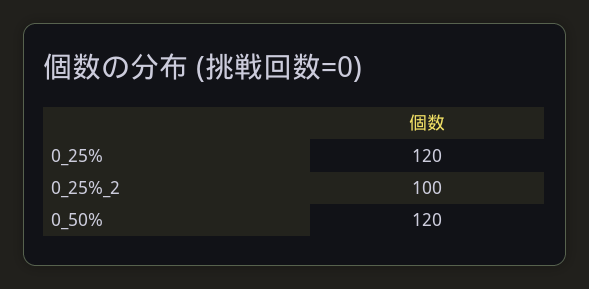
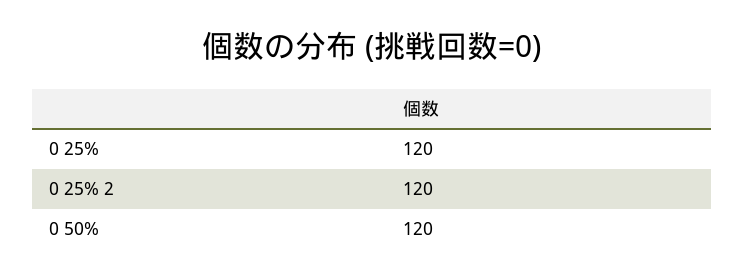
  {
    "0_25%": 120,
-   "0_25%_2": 100,
+   "0_25%_2": 120,
    "0_50%": 120
  }

